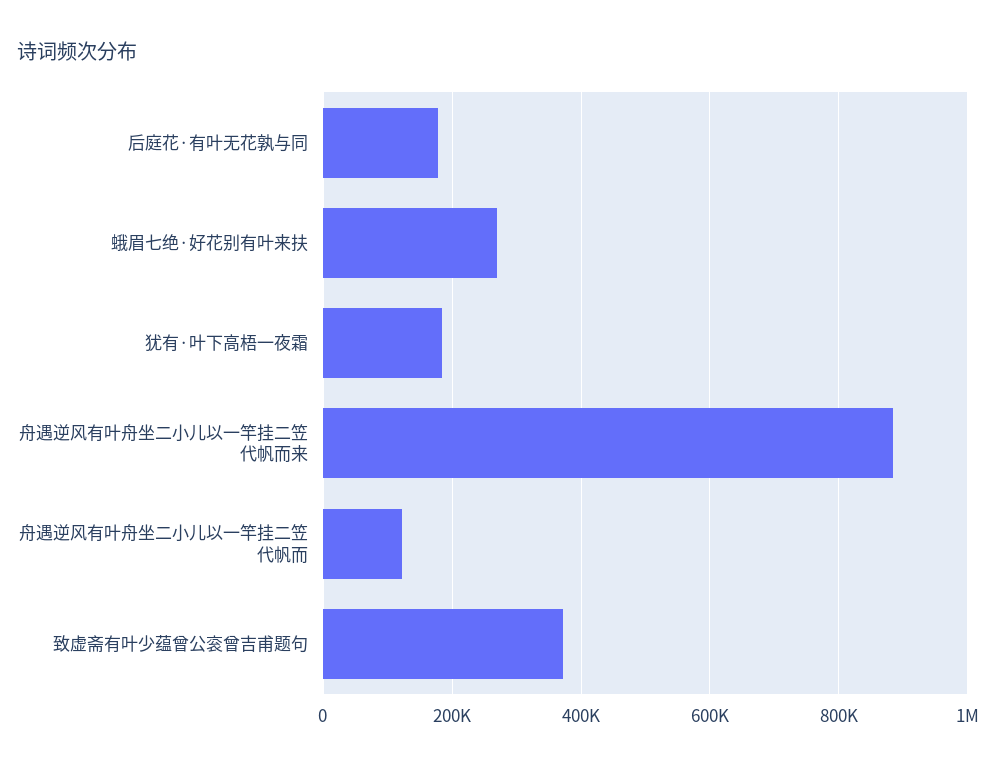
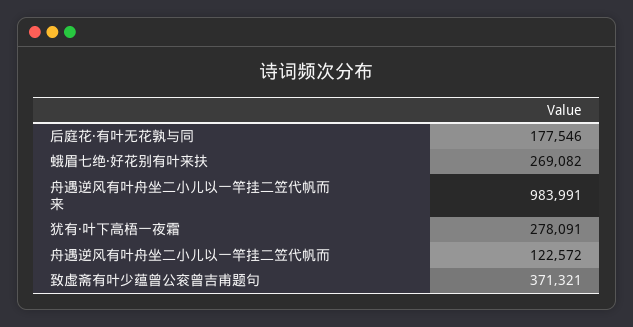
  {
    "后庭花·有叶无花孰与同": 177546,
    "蛾眉七绝·好花别有叶来扶": 269082,
-   "犹有·叶下高梧一夜霜": 180000,
+   "犹有·叶下高梧一夜霜": 278091,
-   "舟遇逆风有叶舟坐二小儿以一竿挂二笠代帆而来": 880000,
+   "舟遇逆风有叶舟坐二小儿以一竿挂二笠代帆而来": 983991,
    "舟遇逆风有叶舟坐二小儿以一竿挂二笠代帆而": 122572,
    "致虚斋有叶少蕴曾公衮曾吉甫题句": 371321
  }

